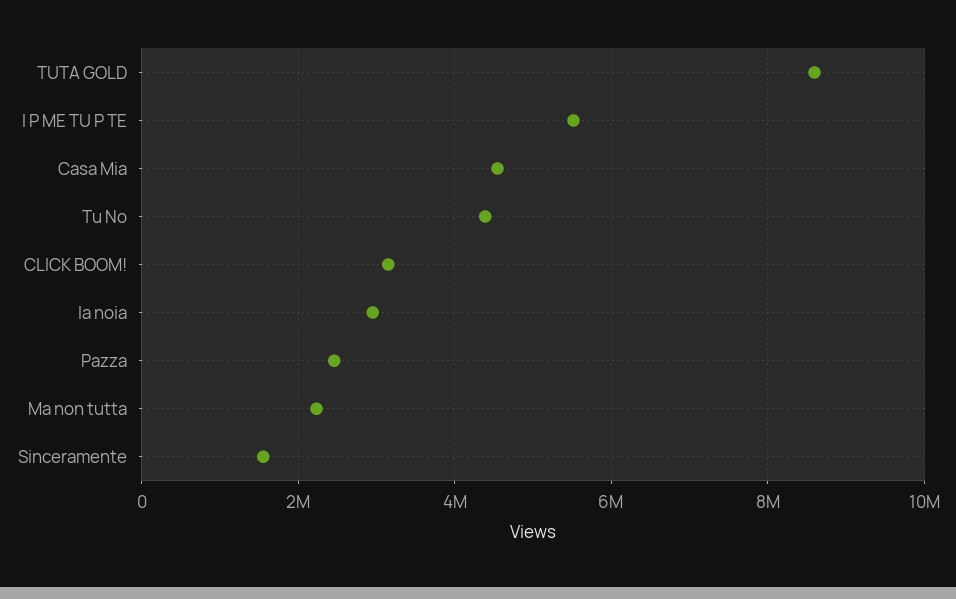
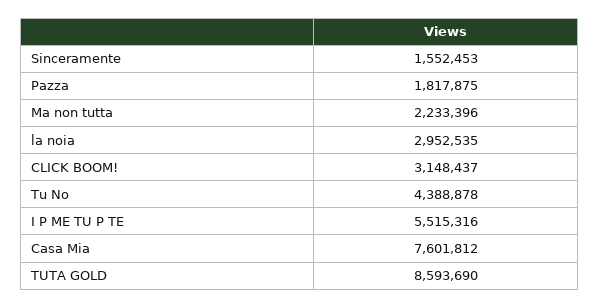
  {
    "TUTA GOLD": 8593690,
    "I P ME TU P TE": 5515316,
-   "Casa Mia": 4600000,
+   "Casa Mia": 7601812,
    "Tu No": 4388878,
    "CLICK BOOM!": 3148437,
    "la noia": 2952535,
-   "Pazza": 2400000,
+   "Pazza": 1817875,
    "Ma non tutta": 2233396,
    "Sinceramente": 1552453
  }

